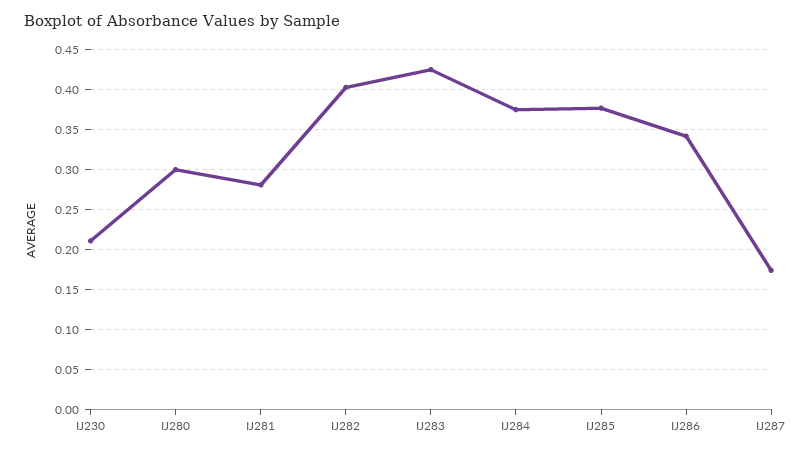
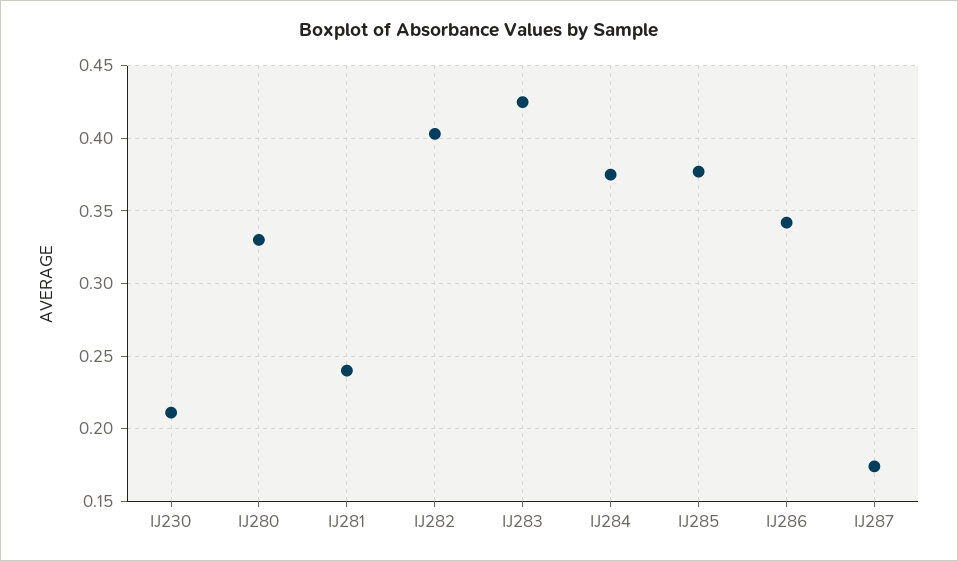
  {
    "IJ230": 0.21,
-   "IJ280": 0.3,
+   "IJ280": 0.33,
-   "IJ281": 0.28,
+   "IJ281": 0.24,
    "IJ282": 0.405,
    "IJ283": 0.425,
    "IJ284": 0.375,
    "IJ285": 0.375,
    "IJ286": 0.34,
    "IJ287": 0.175
  }

